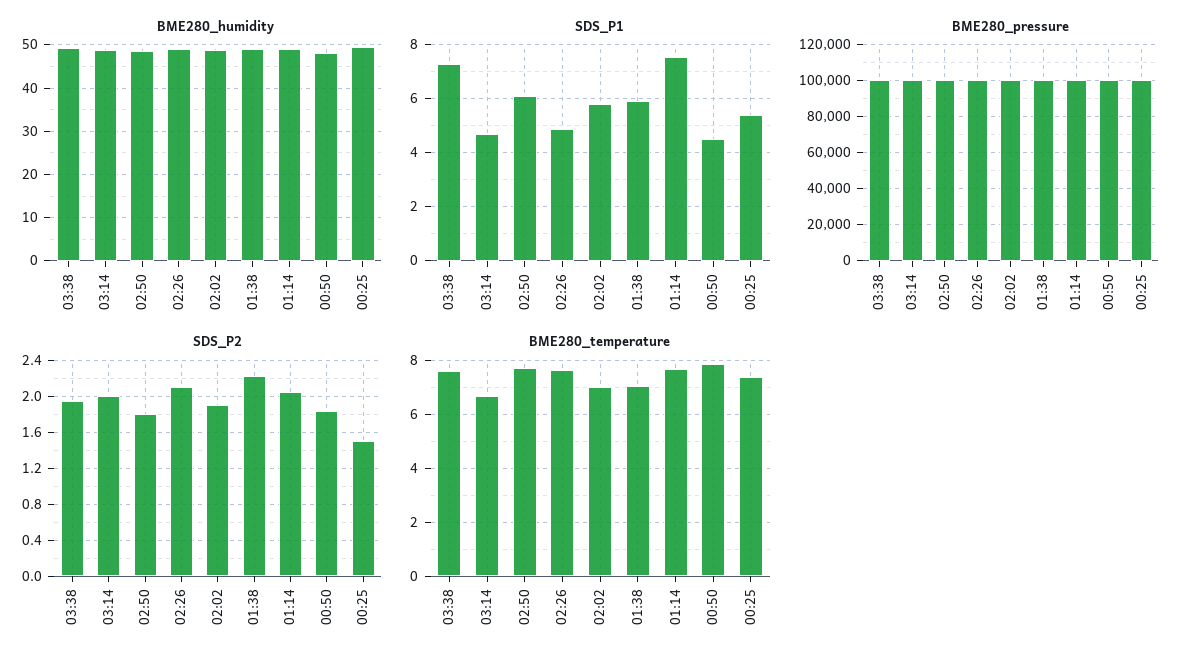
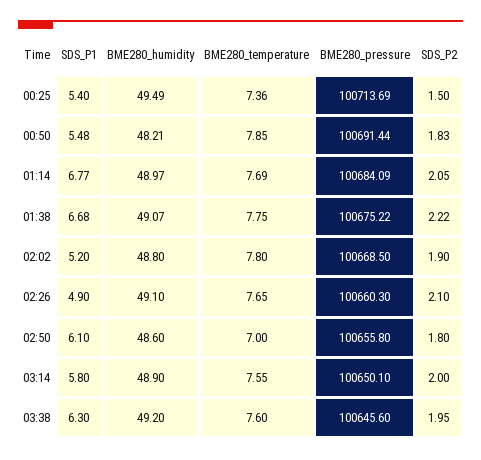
  {
    "BME280_humidity": {
      "03:38": 49.2,
      "03:14": 48.9,
      "02:50": 48.6,
      "02:26": 49.1,
      "02:02": 48.8,
      "01:38": 49.07,
      "01:14": 48.97,
      "00:50": 48.21,
      "00:25": 49.49
    },
    "SDS_P1": {
-     "03:38": 7.25,
+     "03:38": 6.3,
-     "03:14": 4.75,
+     "03:14": 5.8,
      "02:50": 6.1,
      "02:26": 4.9,
-     "02:02": 5.75,
+     "02:02": 5.2,
-     "01:38": 6,
+     "01:38": 6.68,
-     "01:14": 7.5,
+     "01:14": 6.77,
-     "00:50": 4.5,
+     "00:50": 5.48,
      "00:25": 5.4
    },
    "BME280_pressure": {
      "03:38": 100645.6,
      "03:14": 100650.1,
      "02:50": 100655.8,
      "02:26": 100660.3,
      "02:02": 100668.5,
      "01:38": 100675.22,
      "01:14": 100684.09,
      "00:50": 100691.44,
      "00:25": 100713.69
    },
    "SDS_P2": {
      "03:38": 1.95,
      "03:14": 2,
      "02:50": 1.8,
      "02:26": 2.1,
      "02:02": 1.9,
      "01:38": 2.22,
      "01:14": 2.05,
      "00:50": 1.83,
      "00:25": 1.5
    },
    "BME280_temperature": {
      "03:38": 7.6,
-     "03:14": 6.75,
+     "03:14": 7.55,
-     "02:50": 7.75,
+     "02:50": 7,
      "02:26": 7.65,
-     "02:02": 7,
+     "02:02": 7.8,
-     "01:38": 7,
+     "01:38": 7.75,
      "01:14": 7.69,
      "00:50": 7.85,
      "00:25": 7.36
    }
  }

